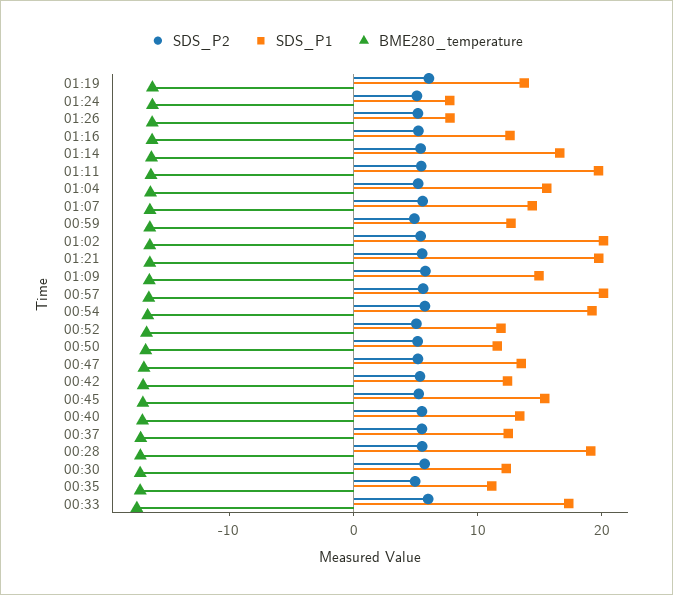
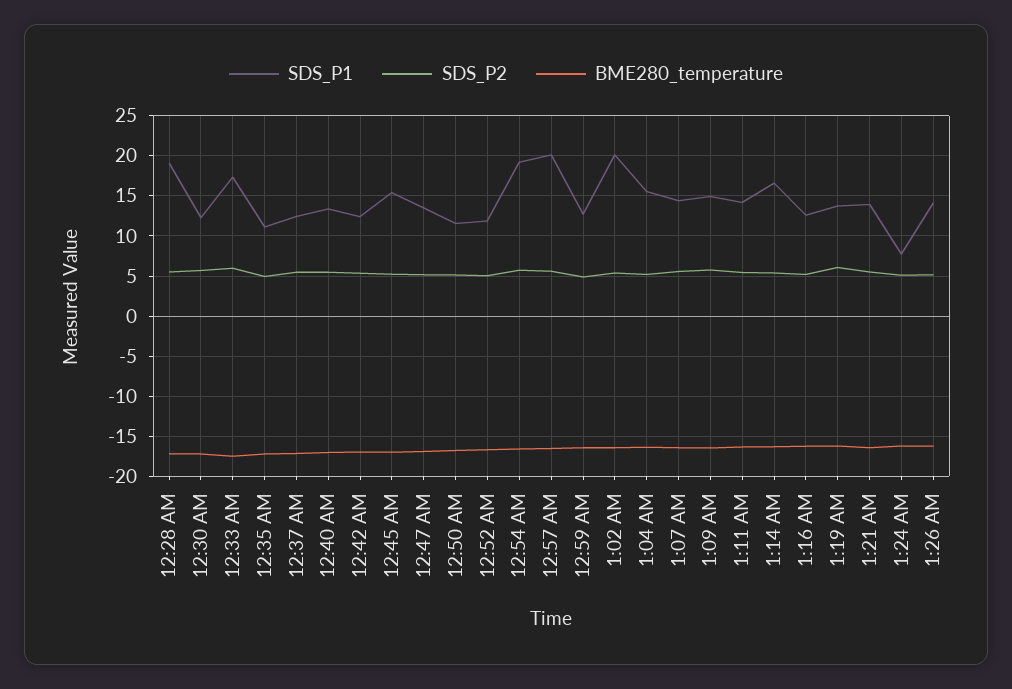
  {
    "SDS_P2": {
      "01:19": 6,
      "01:24": 5,
      "01:26": 5,
      "01:16": 5,
      "01:14": 5,
      "01:11": 5,
      "01:04": 5,
      "01:07": 6,
      "00:59": 5,
      "01:02": 5,
      "01:21": 6,
      "01:09": 6,
      "00:57": 6,
      "00:54": 6,
      "00:52": 5,
      "00:50": 5,
      "00:47": 5,
      "00:42": 5,
      "00:45": 5,
      "00:40": 6,
      "00:37": 6,
      "00:28": 6,
      "00:30": 6,
      "00:35": 5,
      "00:33": 6
    },
    "SDS_P1": {
      "01:19": 14,
      "01:24": 8,
-     "01:26": 8,
+     "01:26": 14,
      "01:16": 13,
      "01:14": 17,
-     "01:11": 20,
+     "01:11": 14,
      "01:04": 16,
      "01:07": 14,
      "00:59": 13,
      "01:02": 20,
-     "01:21": 20,
+     "01:21": 14,
      "01:09": 15,
      "00:57": 20,
      "00:54": 19,
      "00:52": 12,
      "00:50": 12,
      "00:47": 14,
      "00:42": 12,
      "00:45": 15,
      "00:40": 13,
      "00:37": 12,
      "00:28": 19,
      "00:30": 12,
      "00:35": 11,
      "00:33": 17
    },
    "BME280_temperature": {
      "01:19": -16,
      "01:24": -16,
      "01:26": -16,
      "01:16": -16,
      "01:14": -16,
      "01:11": -16,
      "01:04": -16,
      "01:07": -16,
      "00:59": -16,
      "01:02": -16,
      "01:21": -16,
      "01:09": -16,
      "00:57": -16,
      "00:54": -17,
      "00:52": -17,
      "00:50": -17,
      "00:47": -17,
      "00:42": -17,
      "00:45": -17,
      "00:40": -17,
      "00:37": -17,
      "00:28": -17,
      "00:30": -17,
      "00:35": -17,
      "00:33": -17
    }
  }

